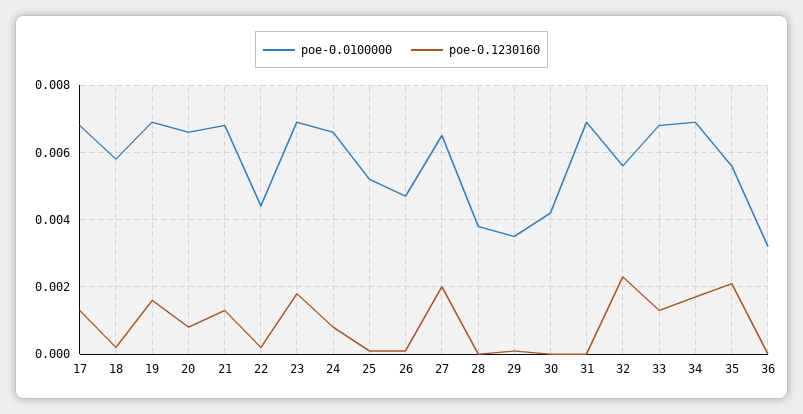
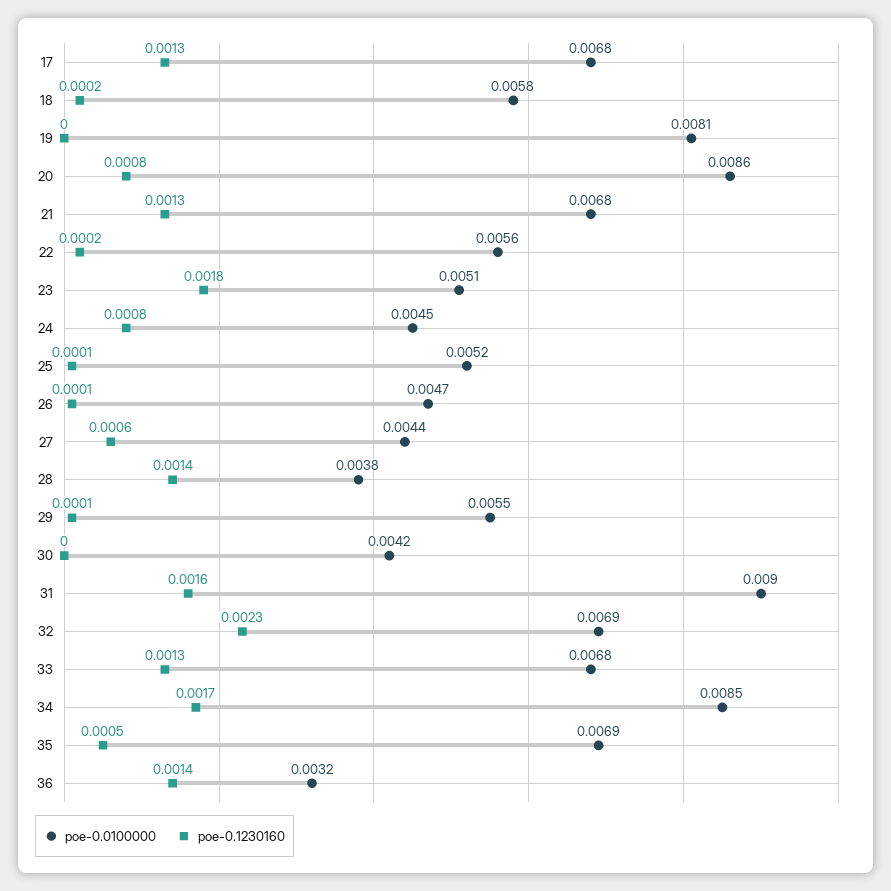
  {
    "poe-0.0100000": {
      "17": 0.0068,
      "18": 0.0058,
-     "19": 0.007,
+     "19": 0.0081,
-     "20": 0.0065,
+     "20": 0.0086,
      "21": 0.0068,
-     "22": 0.0045,
+     "22": 0.0056,
-     "23": 0.007,
+     "23": 0.0051,
-     "24": 0.0065,
+     "24": 0.0045,
      "25": 0.0052,
      "26": 0.0047,
-     "27": 0.0065,
+     "27": 0.0044,
      "28": 0.0038,
-     "29": 0.0035,
+     "29": 0.0055,
      "30": 0.0042,
-     "31": 0.007,
+     "31": 0.009,
-     "32": 0.0055,
+     "32": 0.0069,
      "33": 0.0068,
-     "34": 0.007,
+     "34": 0.0085,
-     "35": 0.0055,
+     "35": 0.0069,
      "36": 0.0032
    },
    "poe-0.1230160": {
      "17": 0.0013,
      "18": 0.0002,
-     "19": 0.0015,
+     "19": 0,
      "20": 0.0008,
      "21": 0.0013,
      "22": 0.0002,
      "23": 0.0018,
      "24": 0.0008,
      "25": 0.0001,
      "26": 0.0001,
-     "27": 0.002,
+     "27": 0.0006,
-     "28": 0,
+     "28": 0.0014,
      "29": 0.0001,
      "30": 0,
-     "31": 0,
+     "31": 0.0016,
      "32": 0.0023,
      "33": 0.0013,
      "34": 0.0017,
-     "35": 0.002,
+     "35": 0.0005,
-     "36": 0
+     "36": 0.0014
    }
  }

